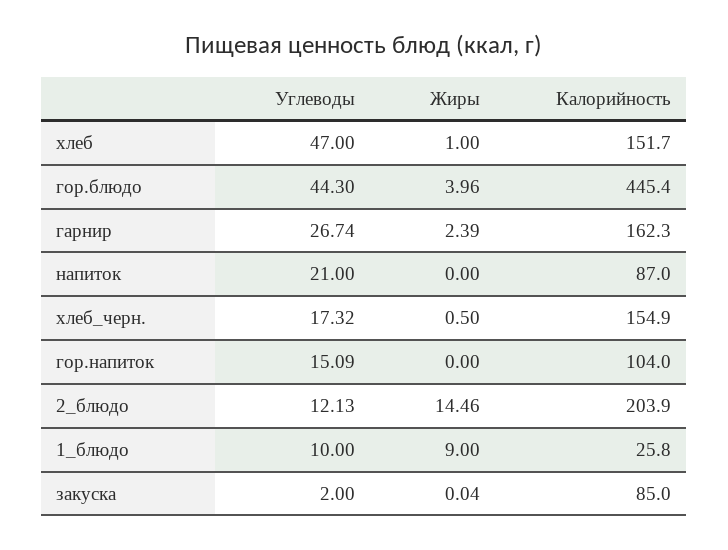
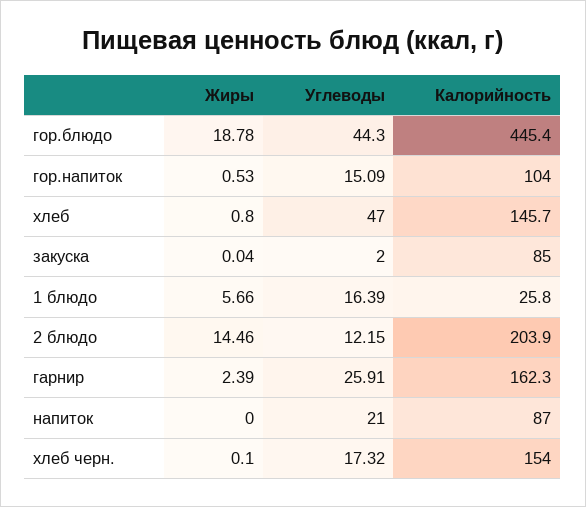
  {
    "Углеводы": {
      "хлеб": 47,
      "гор.блюдо": 44.3,
-     "гарнир": 26.74,
+     "гарнир": 25.91,
      "напиток": 21,
      "хлеб_черн.": 17.32,
      "гор.напиток": 15.09,
-     "2_блюдо": 12.13,
+     "2_блюдо": 12.15,
-     "1_блюдо": 10,
+     "1_блюдо": 16.39,
      "закуска": 2
    },
    "Жиры": {
-     "хлеб": 1,
+     "хлеб": 0.8,
-     "гор.блюдо": 3.96,
+     "гор.блюдо": 18.78,
      "гарнир": 2.39,
      "напиток": 0,
-     "хлеб_черн.": 0.5,
+     "хлеб_черн.": 0.1,
-     "гор.напиток": 0,
+     "гор.напиток": 0.53,
      "2_блюдо": 14.46,
-     "1_блюдо": 9,
+     "1_блюдо": 5.66,
      "закуска": 0.04
    },
    "Калорийность": {
-     "хлеб": 151.7,
+     "хлеб": 145.7,
      "гор.блюдо": 445.4,
      "гарнир": 162.3,
      "напиток": 87,
-     "хлеб_черн.": 154.9,
+     "хлеб_черн.": 154,
      "гор.напиток": 104,
      "2_блюдо": 203.9,
      "1_блюдо": 25.8,
      "закуска": 85
    }
  }

